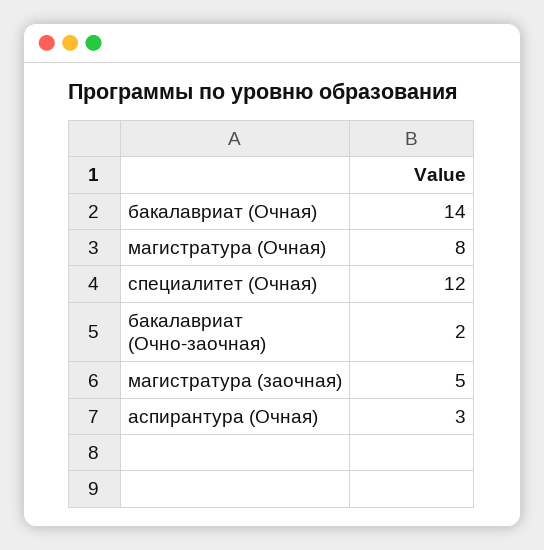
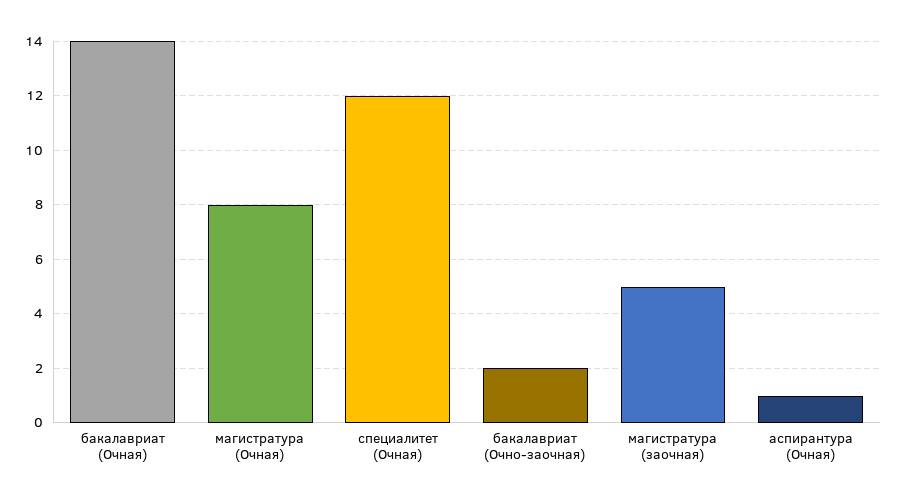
  {
    "бакалавриат (Очная)": 14,
    "магистратура (Очная)": 8,
    "специалитет (Очная)": 12,
    "бакалавриат (Очно-заочная)": 2,
    "магистратура (заочная)": 5,
-   "аспирантура (Очная)": 3
+   "аспирантура (Очная)": 1
  }

